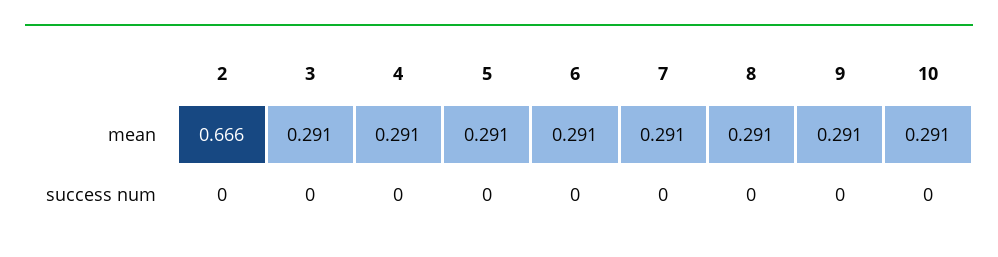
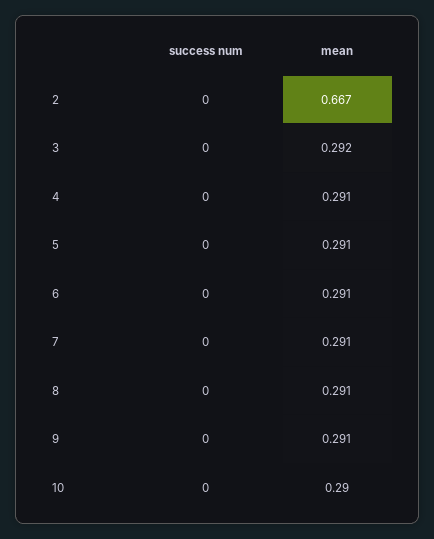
  {
    "2": {
-     "mean": 0.666,
+     "mean": 0.667,
      "success num": 0
    },
    "3": {
-     "mean": 0.291,
+     "mean": 0.292,
      "success num": 0
    },
    "4": {
      "mean": 0.291,
      "success num": 0
    },
    "5": {
      "mean": 0.291,
      "success num": 0
    },
    "6": {
      "mean": 0.291,
      "success num": 0
    },
    "7": {
      "mean": 0.291,
      "success num": 0
    },
    "8": {
      "mean": 0.291,
      "success num": 0
    },
    "9": {
      "mean": 0.291,
      "success num": 0
    },
    "10": {
-     "mean": 0.291,
+     "mean": 0.29,
      "success num": 0
    }
  }

